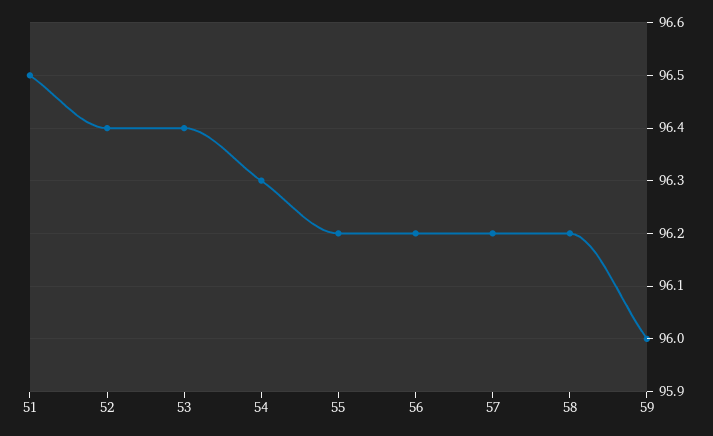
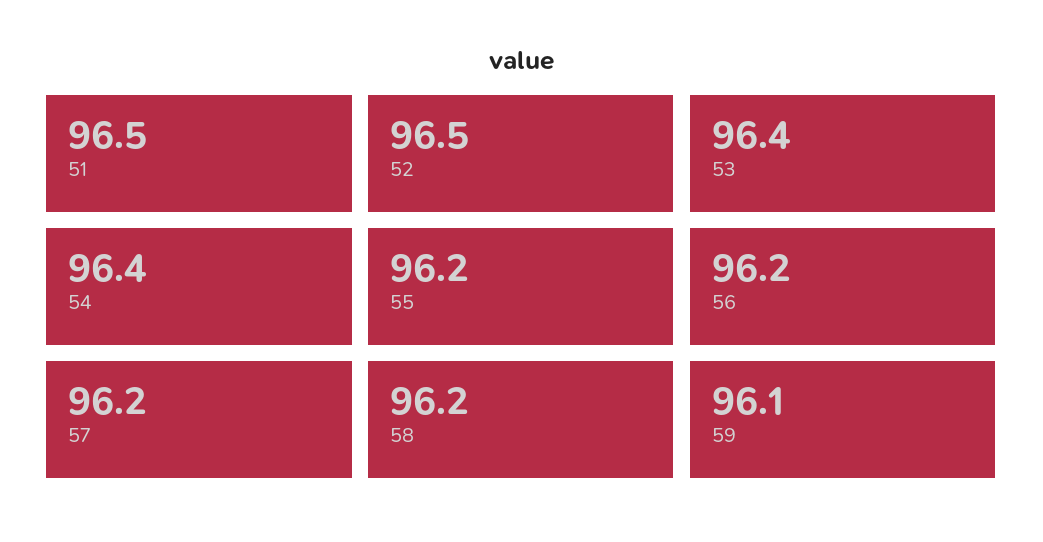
  {
    "51": 96.5,
-   "52": 96.4,
+   "52": 96.5,
    "53": 96.4,
-   "54": 96.3,
+   "54": 96.4,
    "55": 96.2,
    "56": 96.2,
    "57": 96.2,
    "58": 96.2,
-   "59": 96
+   "59": 96.1
  }

